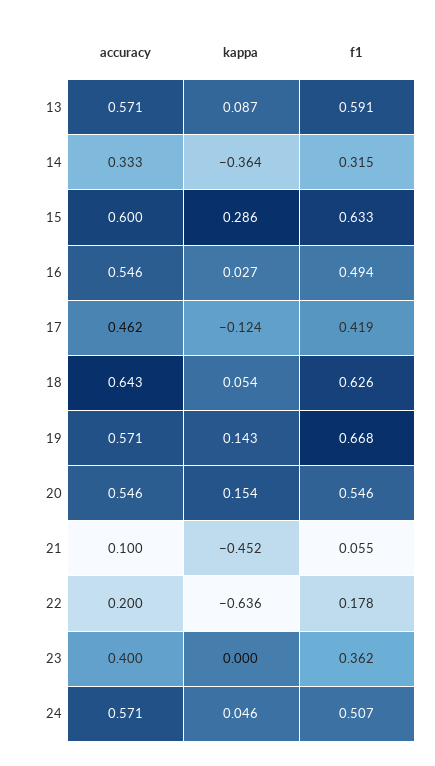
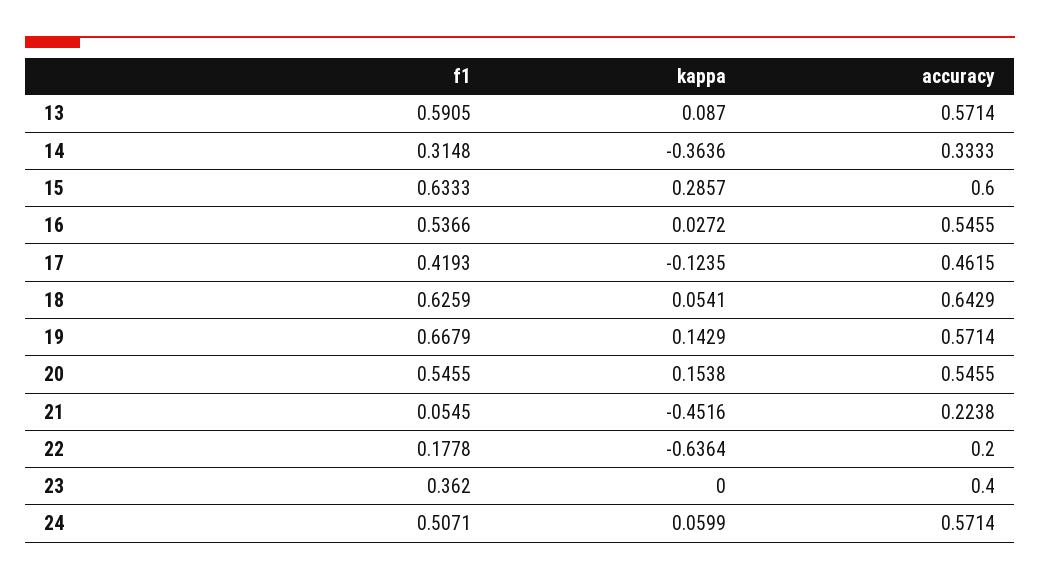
  {
    "accuracy": {
      "13": 0.5714,
      "14": 0.3333,
      "15": 0.6,
      "16": 0.5455,
      "17": 0.4615,
      "18": 0.6429,
      "19": 0.5714,
      "20": 0.5455,
-     "21": 0.1,
+     "21": 0.2238,
      "22": 0.2,
      "23": 0.4,
      "24": 0.5714
    },
    "kappa": {
      "13": 0.087,
      "14": -0.3636,
      "15": 0.2857,
      "16": 0.0272,
      "17": -0.1235,
      "18": 0.0541,
      "19": 0.1429,
      "20": 0.1538,
      "21": -0.4516,
      "22": -0.6364,
      "23": 0,
-     "24": 0.046
+     "24": 0.0599
    },
    "f1": {
      "13": 0.5905,
      "14": 0.3148,
      "15": 0.6333,
-     "16": 0.494,
+     "16": 0.5366,
      "17": 0.4193,
      "18": 0.6259,
      "19": 0.6679,
      "20": 0.5455,
      "21": 0.0545,
      "22": 0.1778,
      "23": 0.362,
      "24": 0.5071
    }
  }

